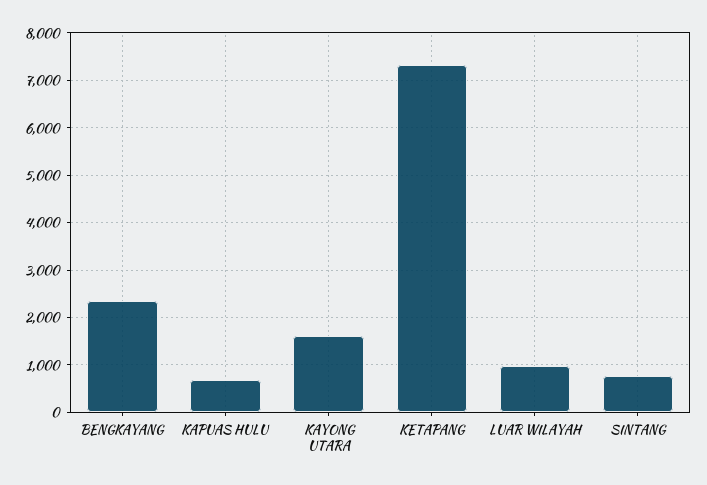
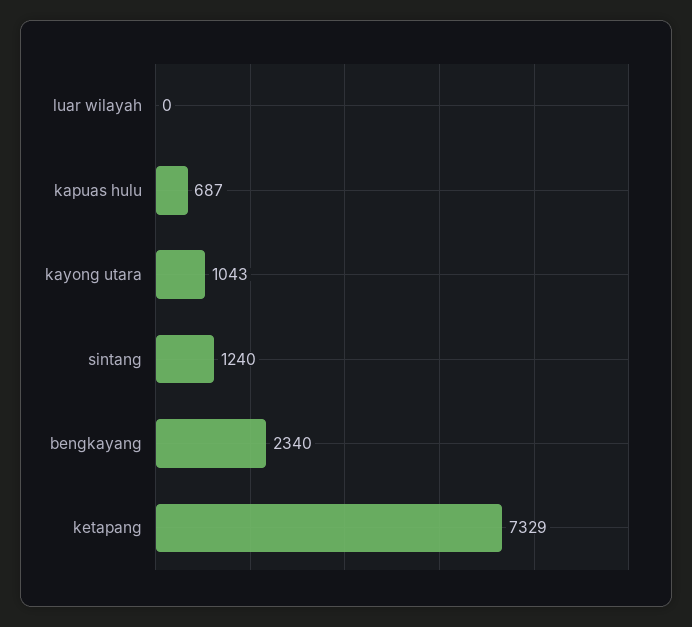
  {
    "BENGKAYANG": 2340,
    "KAPUAS HULU": 687,
-   "KAYONG UTARA": 1600,
+   "KAYONG UTARA": 1043,
    "KETAPANG": 7329,
-   "LUAR WILAYAH": 1000,
+   "LUAR WILAYAH": 0,
-   "SINTANG": 800
+   "SINTANG": 1240
  }

